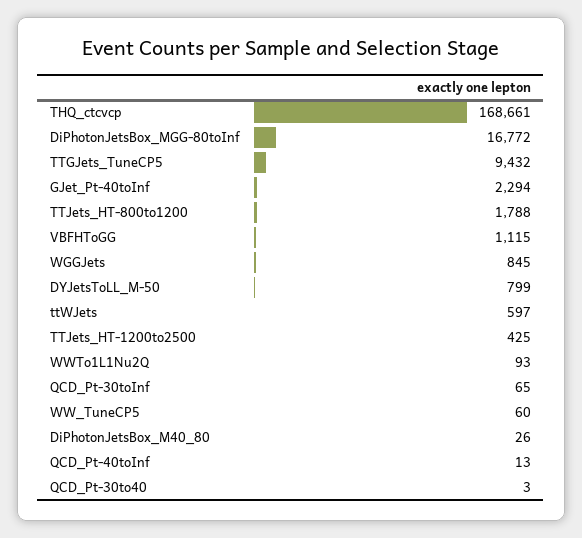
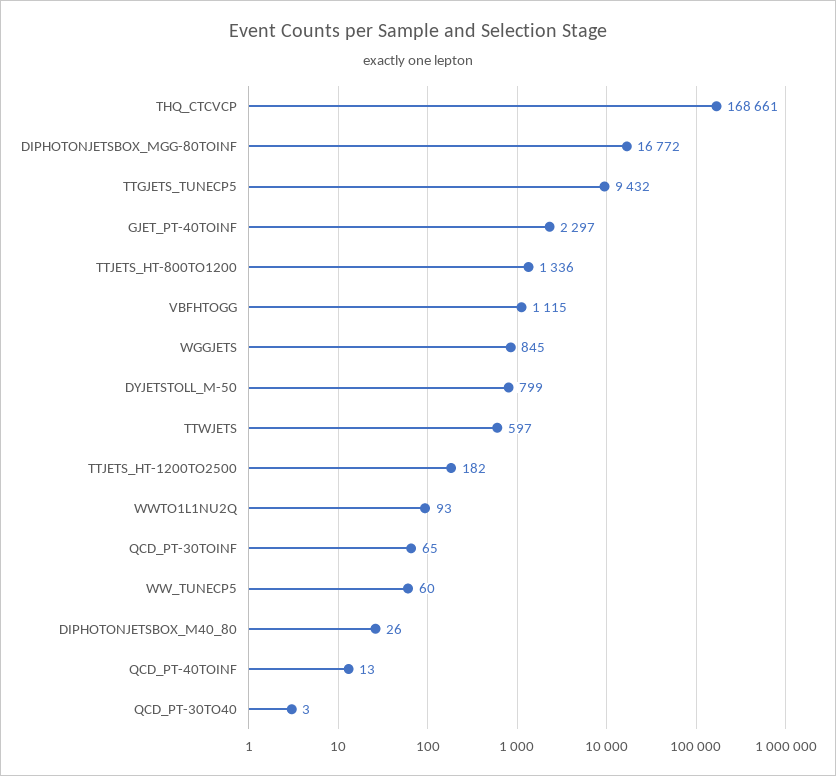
  {
    "THQ_ctcvcp": 168661,
    "DiPhotonJetsBox_MGG-80toInf": 16772,
    "TTGJets_TuneCP5": 9432,
-   "GJet_Pt-40toInf": 2294,
+   "GJet_Pt-40toInf": 2297,
-   "TTJets_HT-800to1200": 1788,
+   "TTJets_HT-800to1200": 1336,
    "VBFHToGG": 1115,
    "WGGJets": 845,
    "DYJetsToLL_M-50": 799,
    "ttWJets": 597,
-   "TTJets_HT-1200to2500": 425,
+   "TTJets_HT-1200to2500": 182,
    "WWTo1L1Nu2Q": 93,
    "QCD_Pt-30toInf": 65,
    "WW_TuneCP5": 60,
    "DiPhotonJetsBox_M40_80": 26,
    "QCD_Pt-40toInf": 13,
    "QCD_Pt-30to40": 3
  }

